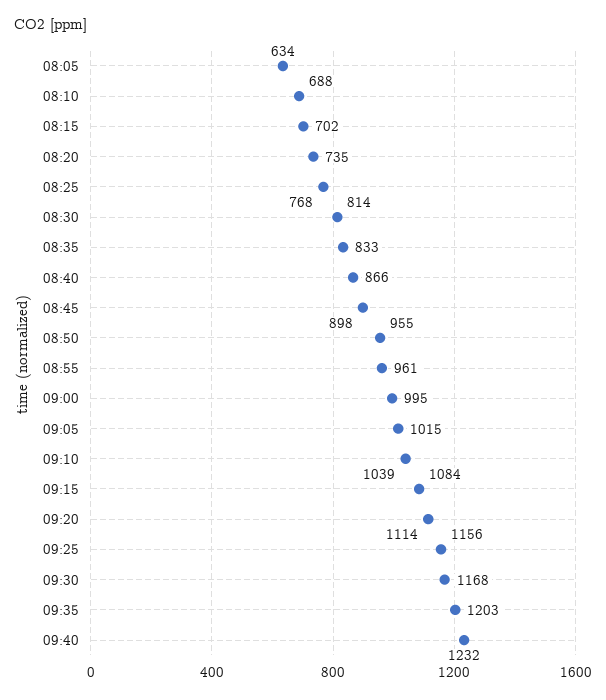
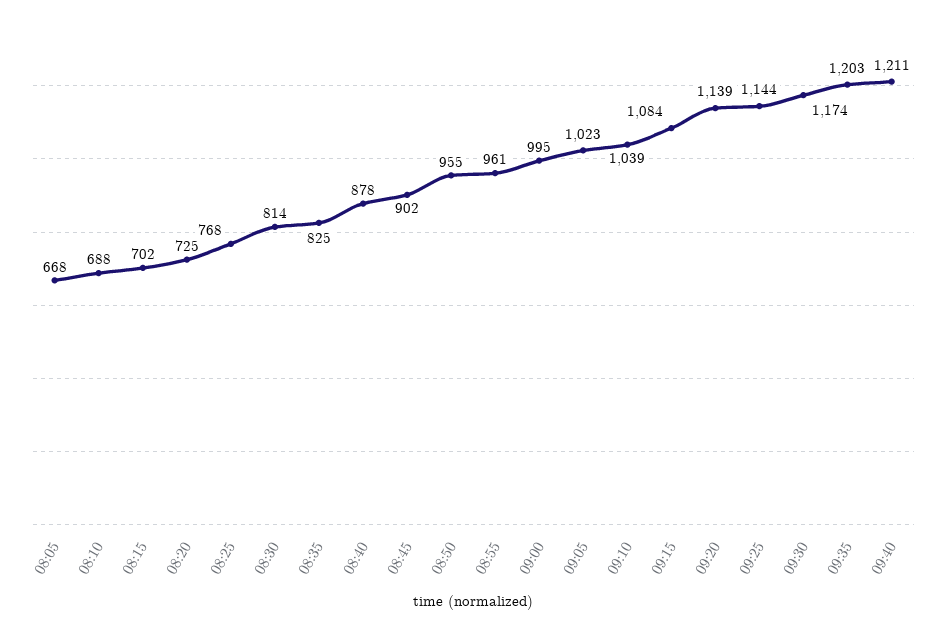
  {
-   "08:05": 634,
+   "08:05": 668,
    "08:10": 688,
    "08:15": 702,
-   "08:20": 735,
+   "08:20": 725,
    "08:25": 768,
    "08:30": 814,
-   "08:35": 833,
+   "08:35": 825,
-   "08:40": 866,
+   "08:40": 878,
-   "08:45": 898,
+   "08:45": 902,
    "08:50": 955,
    "08:55": 961,
    "09:00": 995,
-   "09:05": 1015,
+   "09:05": 1023,
    "09:10": 1039,
    "09:15": 1084,
-   "09:20": 1114,
+   "09:20": 1139,
-   "09:25": 1156,
+   "09:25": 1144,
-   "09:30": 1168,
+   "09:30": 1174,
    "09:35": 1203,
-   "09:40": 1232
+   "09:40": 1211
  }

